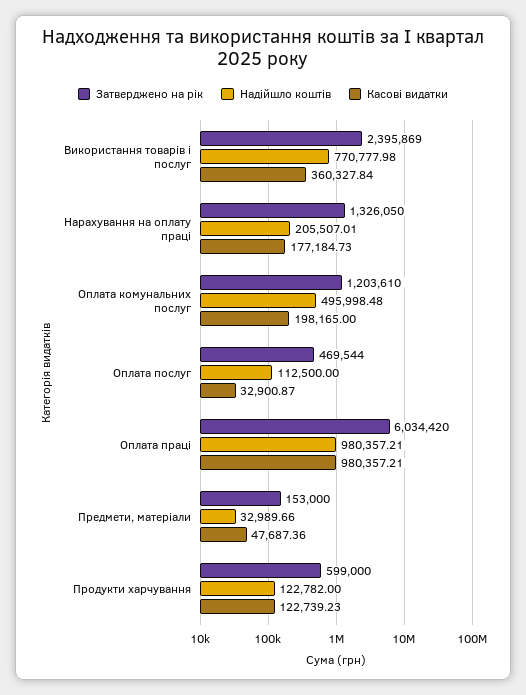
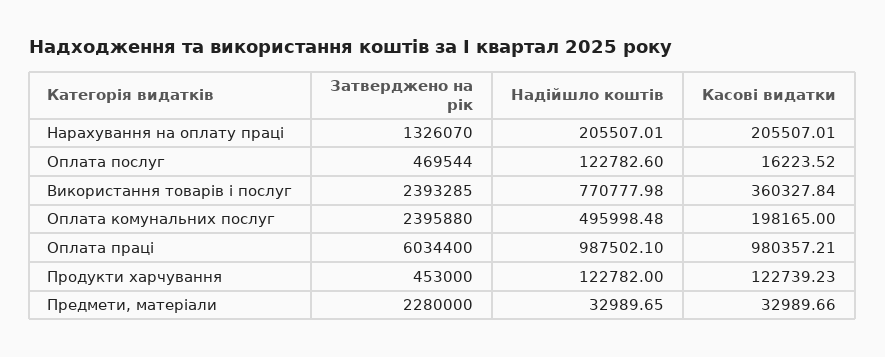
  {
    "Затверджено на рік": {
-     "Використання товарів і послуг": 2395869,
+     "Використання товарів і послуг": 2393285,
-     "Нарахування на оплату праці": 1326050,
+     "Нарахування на оплату праці": 1326070,
-     "Оплата комунальних послуг": 1203610,
+     "Оплата комунальних послуг": 2395880,
      "Оплата послуг": 469544,
-     "Оплата праці": 6034420,
+     "Оплата праці": 6034400,
-     "Предмети, матеріали": 153000,
+     "Предмети, матеріали": 2280000,
-     "Продукти харчування": 599000
+     "Продукти харчування": 453000
    },
    "Надійшло коштів": {
      "Використання товарів і послуг": 770777.98,
      "Нарахування на оплату праці": 205507.01,
      "Оплата комунальних послуг": 495998.48,
-     "Оплата послуг": 112500,
+     "Оплата послуг": 122782.6,
-     "Оплата праці": 980357.21,
+     "Оплата праці": 987502.1,
-     "Предмети, матеріали": 32989.66,
+     "Предмети, матеріали": 32989.65,
      "Продукти харчування": 122782
    },
    "Касові видатки": {
      "Використання товарів і послуг": 360327.84,
-     "Нарахування на оплату праці": 177184.73,
+     "Нарахування на оплату праці": 205507.01,
      "Оплата комунальних послуг": 198165,
-     "Оплата послуг": 32900.87,
+     "Оплата послуг": 16223.52,
      "Оплата праці": 980357.21,
-     "Предмети, матеріали": 47687.36,
+     "Предмети, матеріали": 32989.66,
      "Продукти харчування": 122739.23
    }
  }

